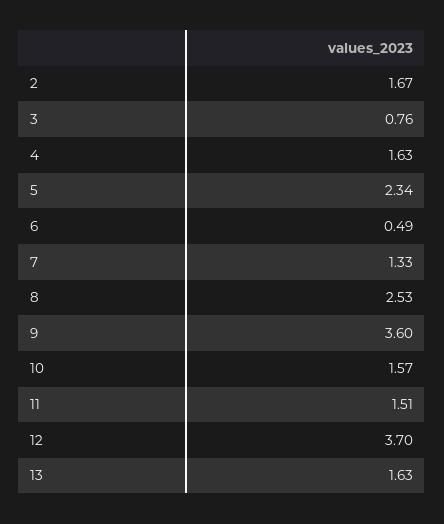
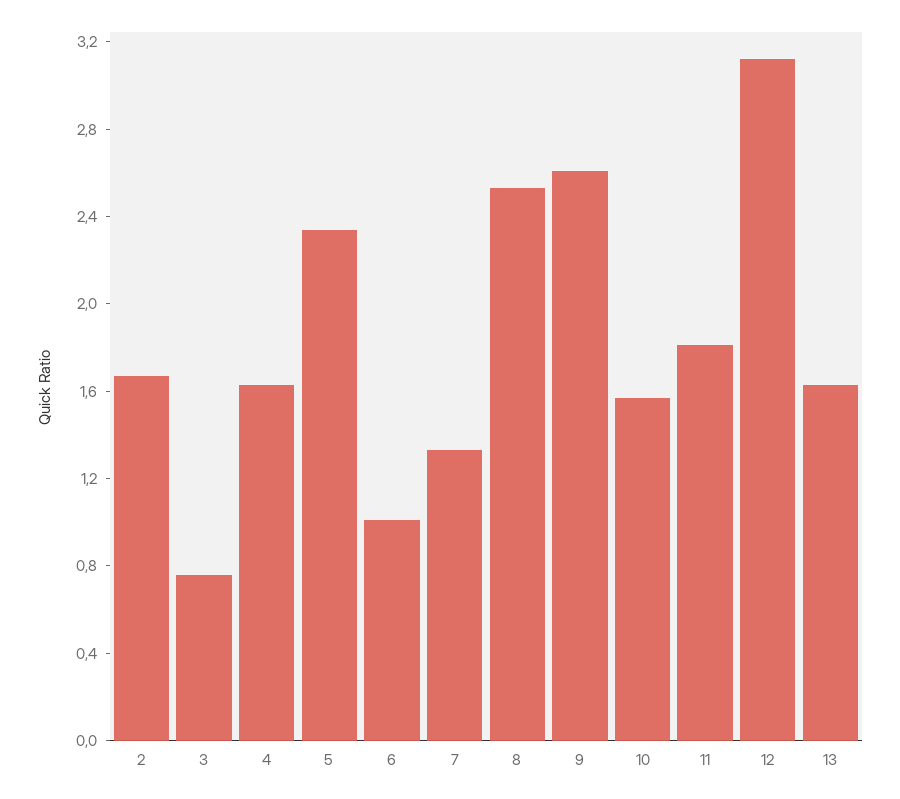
  {
    "2": 1.67,
    "3": 0.76,
    "4": 1.63,
    "5": 2.34,
-   "6": 0.49,
+   "6": 1,
    "7": 1.33,
    "8": 2.53,
-   "9": 3.6,
+   "9": 2.6,
    "10": 1.57,
-   "11": 1.51,
+   "11": 1.8,
-   "12": 3.7,
+   "12": 3.1,
    "13": 1.63
  }

